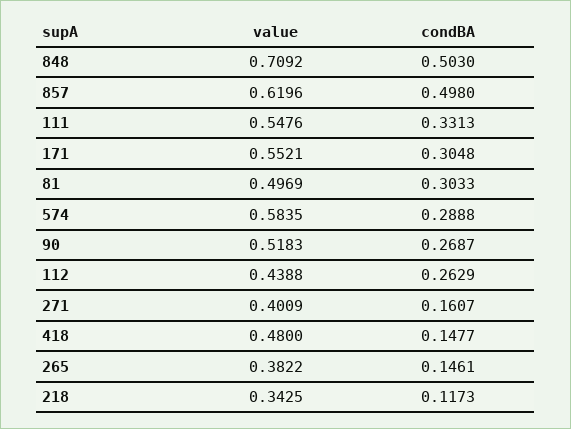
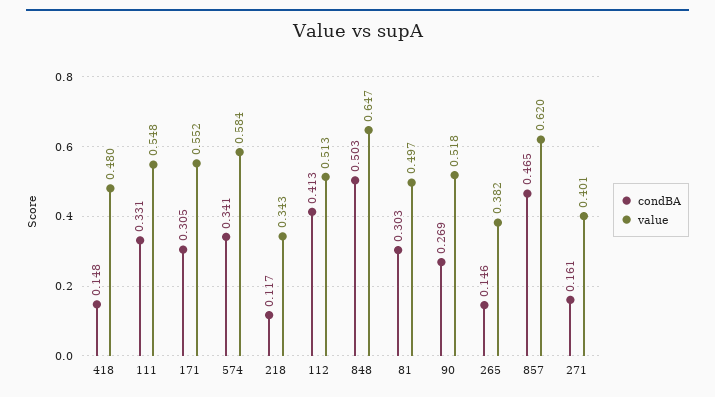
  {
    "value": {
-     "848": 0.7092,
+     "848": 0.647,
      "857": 0.6196,
      "111": 0.5476,
      "171": 0.5521,
      "81": 0.4969,
      "574": 0.5835,
      "90": 0.5183,
-     "112": 0.4388,
+     "112": 0.513,
      "271": 0.4009,
      "418": 0.48,
      "265": 0.3822,
      "218": 0.3425
    },
    "condBA": {
      "848": 0.503,
-     "857": 0.498,
+     "857": 0.465,
      "111": 0.3313,
      "171": 0.3048,
      "81": 0.3033,
-     "574": 0.2888,
+     "574": 0.341,
      "90": 0.2687,
-     "112": 0.2629,
+     "112": 0.413,
      "271": 0.1607,
      "418": 0.1477,
      "265": 0.1461,
      "218": 0.1173
    }
  }

